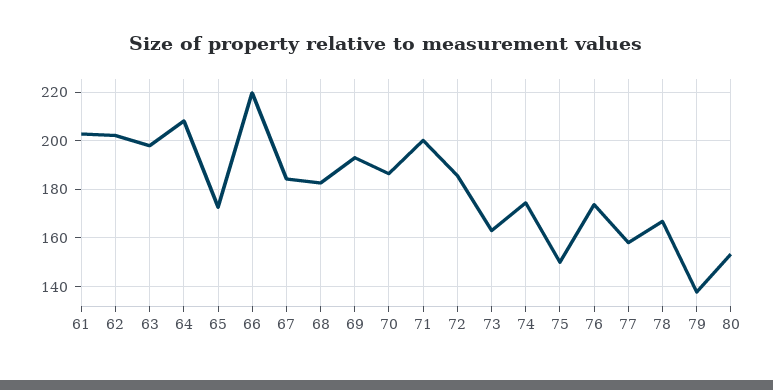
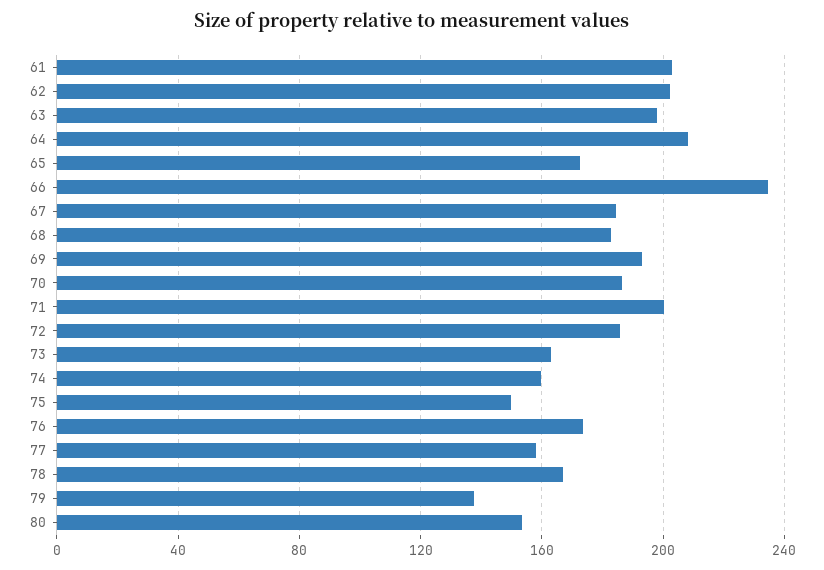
  {
    "61": 202.5,
    "62": 202.5,
    "63": 197.5,
    "64": 207.5,
    "65": 172.5,
-   "66": 220,
+   "66": 235,
    "67": 185,
    "68": 182.5,
    "69": 192.5,
    "70": 187.5,
    "71": 200,
    "72": 185,
    "73": 162.5,
-   "74": 175,
+   "74": 160,
    "75": 150,
    "76": 172.5,
    "77": 157.5,
    "78": 167.5,
    "79": 137.5,
    "80": 152.5
  }

